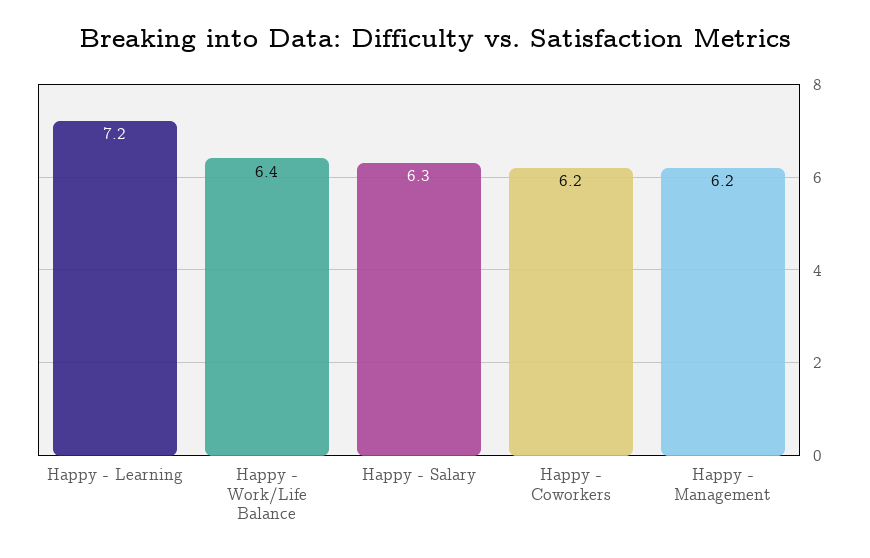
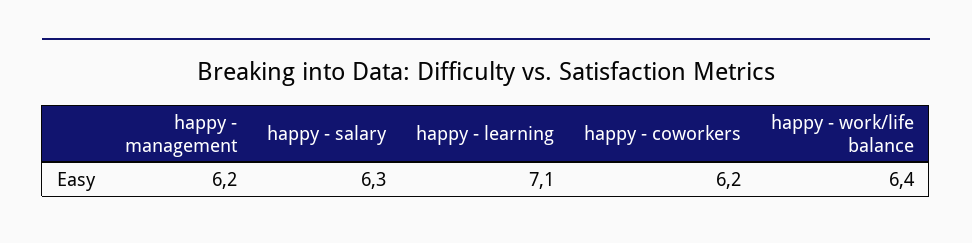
  {
-   "Happy - Learning": 7.2,
+   "Happy - Learning": 7.1,
    "Happy - Work/Life Balance": 6.4,
    "Happy - Salary": 6.3,
    "Happy - Coworkers": 6.2,
    "Happy - Management": 6.2
  }

